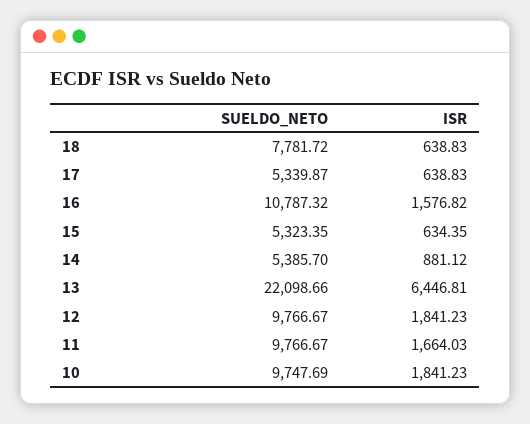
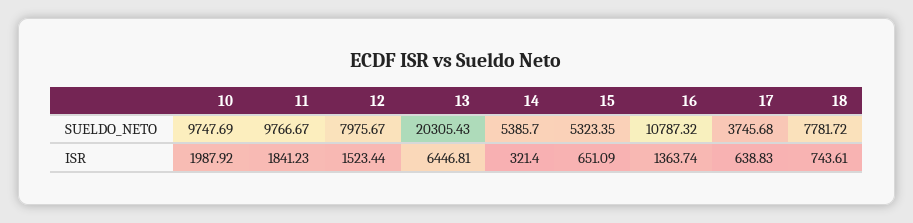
  {
    "SUELDO_NETO": {
      "18": 7781.72,
-     "17": 5339.87,
+     "17": 3745.68,
      "16": 10787.32,
      "15": 5323.35,
      "14": 5385.7,
-     "13": 22098.66,
+     "13": 20305.43,
-     "12": 9766.67,
+     "12": 7975.67,
      "11": 9766.67,
      "10": 9747.69
    },
    "ISR": {
-     "18": 638.83,
+     "18": 743.61,
      "17": 638.83,
-     "16": 1576.82,
+     "16": 1363.74,
-     "15": 634.35,
+     "15": 651.09,
-     "14": 881.12,
+     "14": 321.4,
      "13": 6446.81,
-     "12": 1841.23,
+     "12": 1523.44,
-     "11": 1664.03,
+     "11": 1841.23,
-     "10": 1841.23
+     "10": 1987.92
    }
  }

